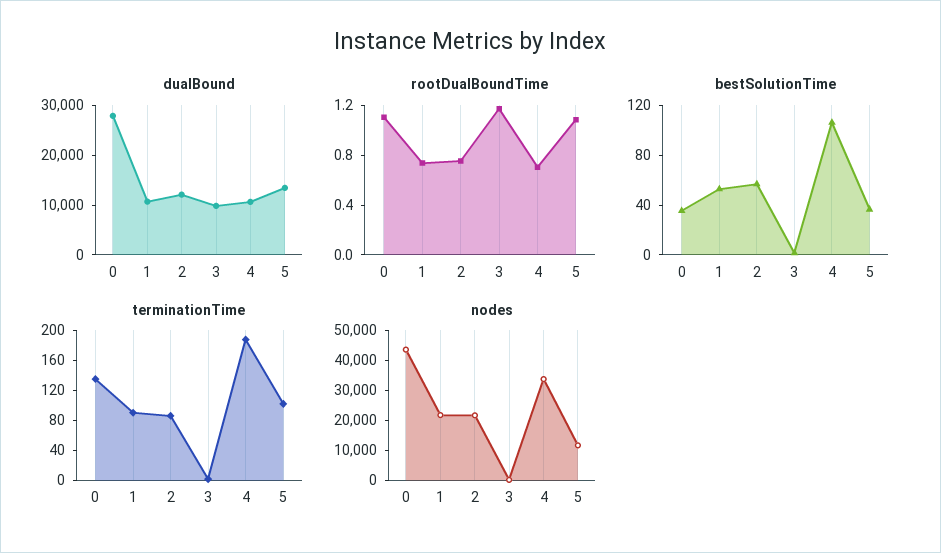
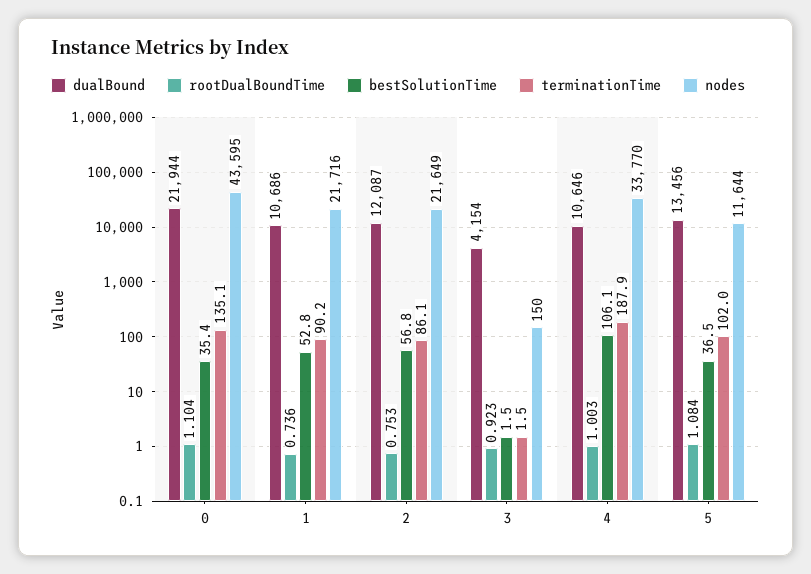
  {
    "dualBound": {
-     "0": 28000,
+     "0": 21944,
      "1": 10686,
      "2": 12087,
-     "3": 10000,
+     "3": 4154,
      "4": 10646,
      "5": 13456
    },
    "rootDualBoundTime": {
      "0": 1.104,
      "1": 0.736,
      "2": 0.753,
-     "3": 1.2,
+     "3": 0.923,
-     "4": 0.7,
+     "4": 1.003,
      "5": 1.084
    },
    "bestSolutionTime": {
      "0": 35.4,
      "1": 52.8,
      "2": 56.8,
      "3": 1.5,
      "4": 106.1,
      "5": 36.5
    },
    "terminationTime": {
      "0": 135.1,
      "1": 90.2,
      "2": 86.1,
      "3": 1.5,
      "4": 187.9,
      "5": 102
    },
    "nodes": {
      "0": 43595,
      "1": 21716,
      "2": 21649,
      "3": 150,
      "4": 33770,
      "5": 11644
    }
  }

